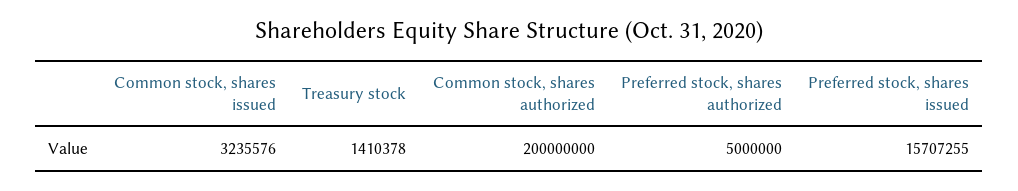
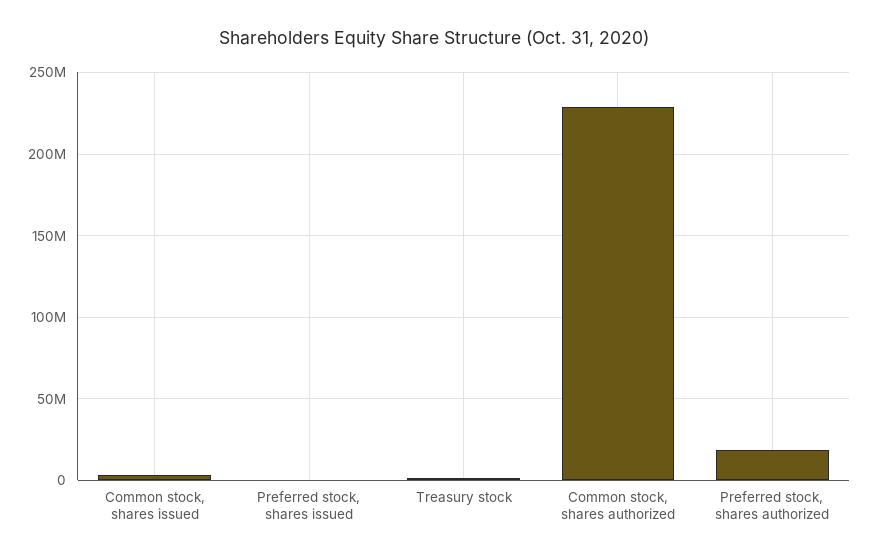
  {
    "Common stock, shares issued": 3235576,
    "Treasury stock": 1410378,
-   "Common stock, shares authorized": 200000000,
+   "Common stock, shares authorized": 230000000,
-   "Preferred stock, shares authorized": 5000000,
+   "Preferred stock, shares authorized": 20000000,
-   "Preferred stock, shares issued": 15707255
+   "Preferred stock, shares issued": 0
  }

